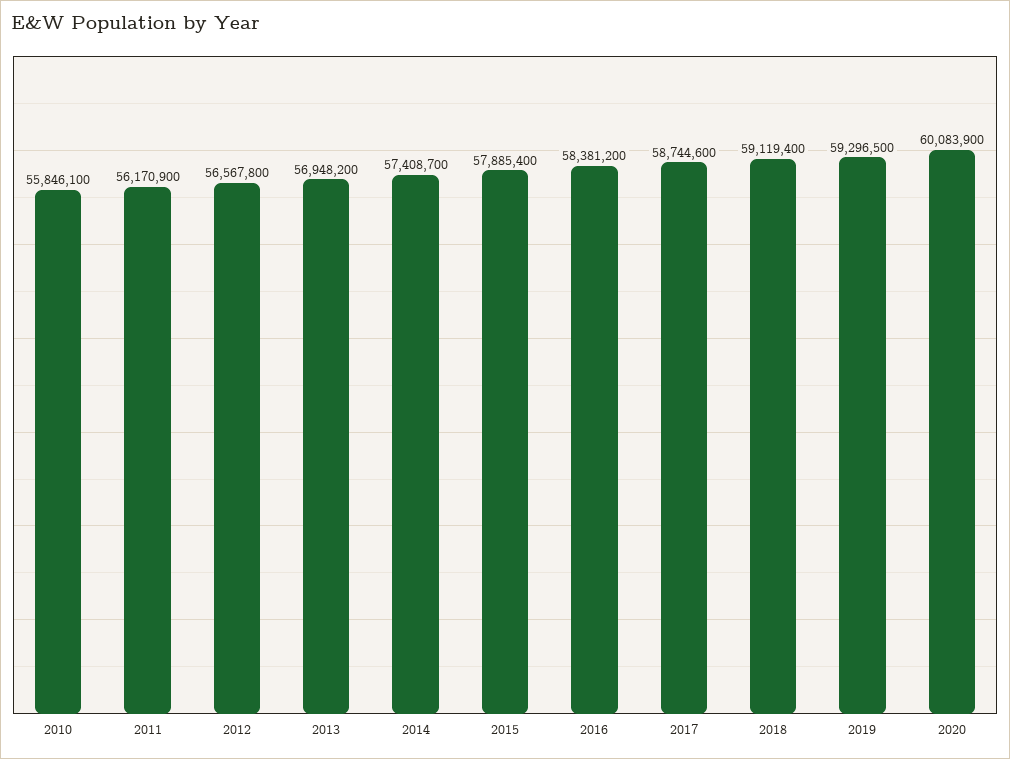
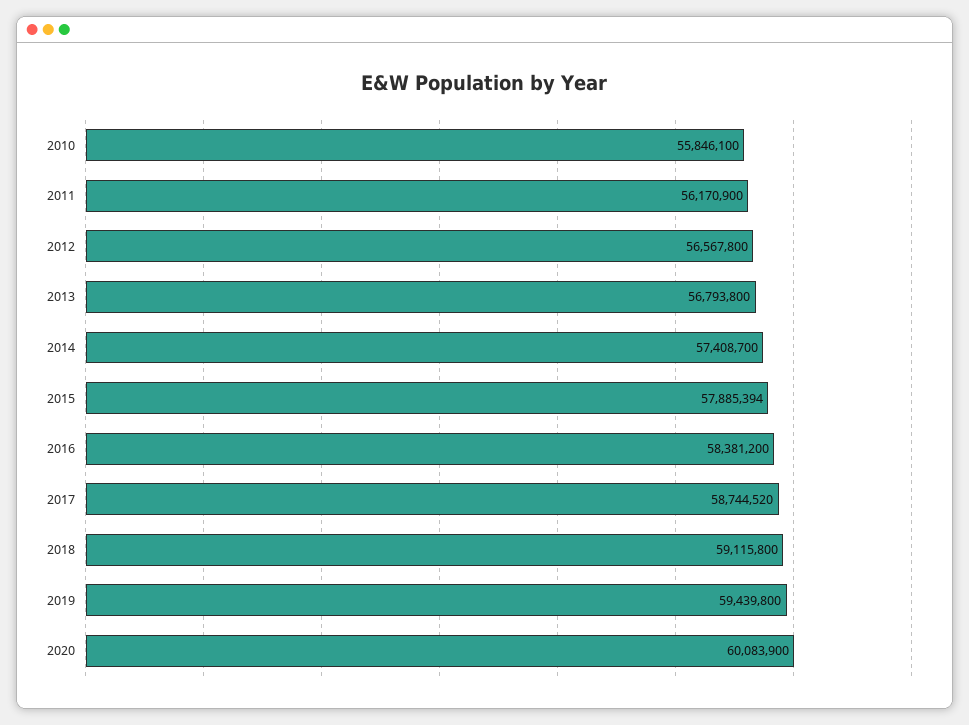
  {
    "2010": 55846100,
    "2011": 56170900,
    "2012": 56567800,
-   "2013": 56948200,
+   "2013": 56793800,
    "2014": 57408700,
-   "2015": 57885400,
+   "2015": 57885394,
    "2016": 58381200,
-   "2017": 58744600,
+   "2017": 58744520,
-   "2018": 59119400,
+   "2018": 59115800,
-   "2019": 59296500,
+   "2019": 59439800,
    "2020": 60083900
  }

